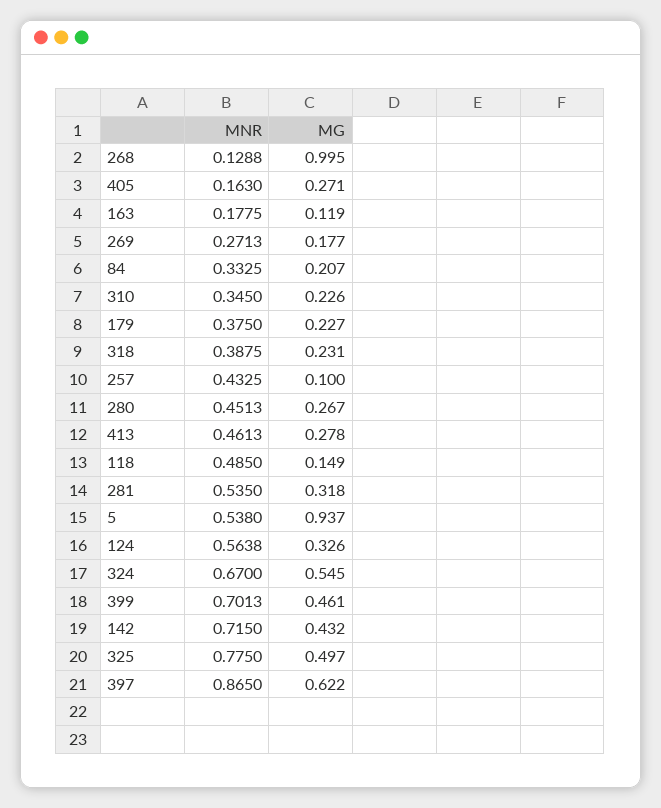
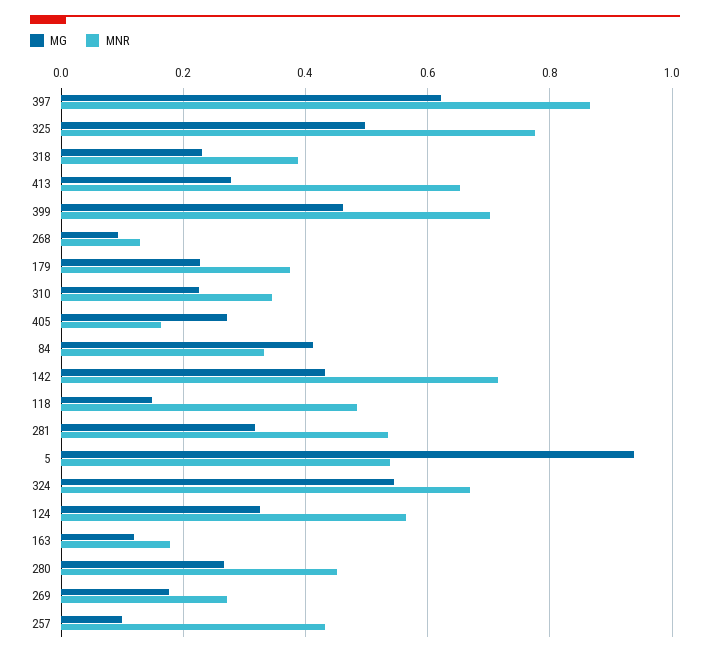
  {
    "MNR": {
      "268": 0.1288,
      "405": 0.163,
      "163": 0.1775,
      "269": 0.2713,
      "84": 0.3325,
      "310": 0.345,
      "179": 0.375,
      "318": 0.3875,
      "257": 0.4325,
      "280": 0.4513,
-     "413": 0.4613,
+     "413": 0.66,
      "118": 0.485,
      "281": 0.535,
      "5": 0.538,
      "124": 0.5638,
      "324": 0.67,
      "399": 0.7013,
      "142": 0.715,
      "325": 0.775,
      "397": 0.865
    },
    "MG": {
-     "268": 0.995,
+     "268": 0.1,
      "405": 0.271,
      "163": 0.119,
      "269": 0.177,
-     "84": 0.207,
+     "84": 0.42,
      "310": 0.226,
      "179": 0.227,
      "318": 0.231,
      "257": 0.1,
      "280": 0.267,
      "413": 0.278,
      "118": 0.149,
      "281": 0.318,
      "5": 0.937,
      "124": 0.326,
      "324": 0.545,
      "399": 0.461,
      "142": 0.432,
      "325": 0.497,
      "397": 0.622
    }
  }

